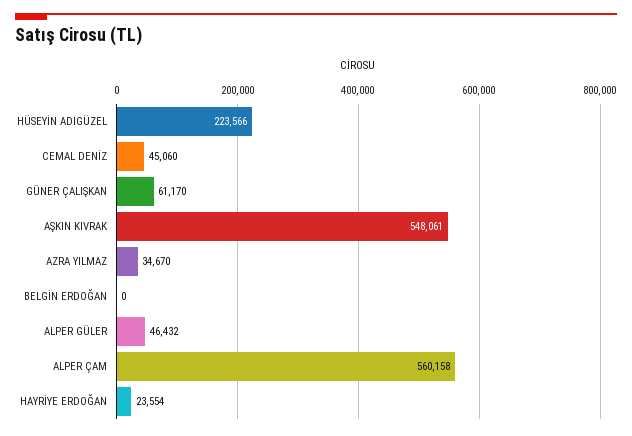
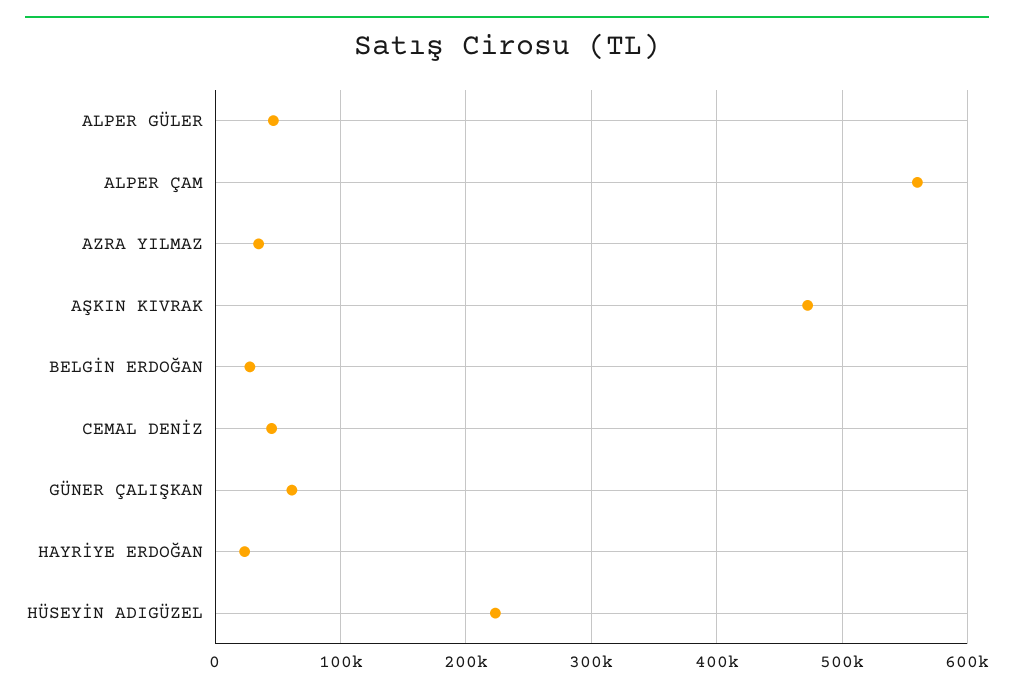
  {
    "HÜSEYİN ADIGÜZEL": 223566,
    "CEMAL DENİZ": 45060,
    "GÜNER ÇALIŞKAN": 61170,
-   "AŞKIN KIVRAK": 548061,
+   "AŞKIN KIVRAK": 470000,
    "AZRA YILMAZ": 34670,
-   "BELGİN ERDOĞAN": 0,
+   "BELGİN ERDOĞAN": 30000,
    "ALPER GÜLER": 46432,
    "ALPER ÇAM": 560158,
    "HAYRİYE ERDOĞAN": 23554
  }

